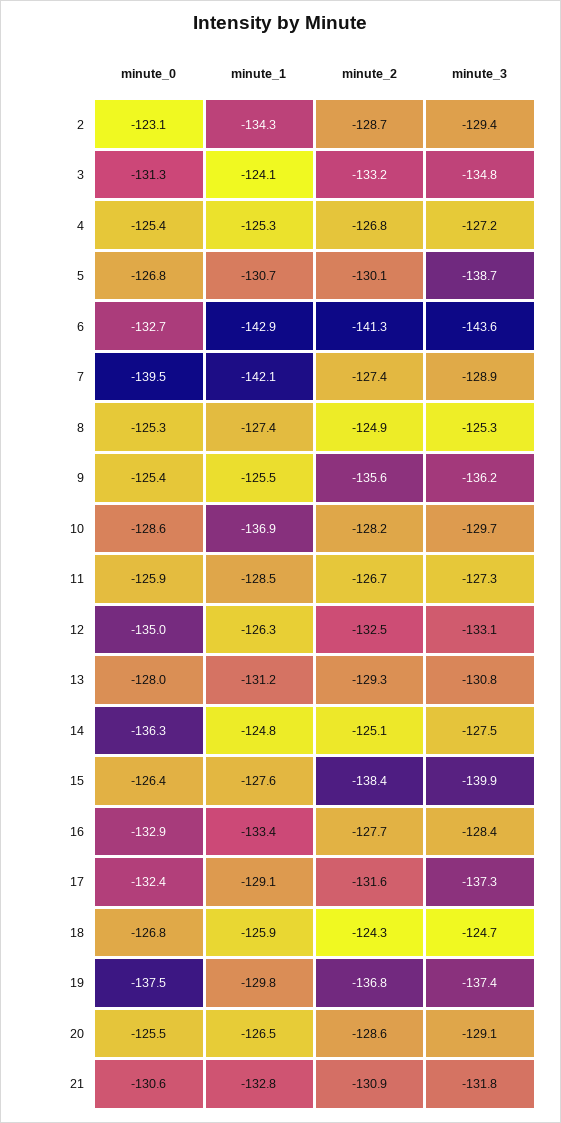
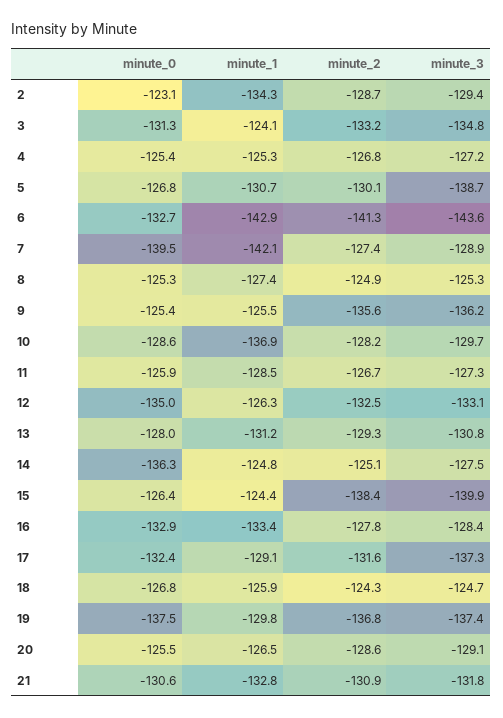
  {
    "minute_0": {
      "2": -123.1,
      "3": -131.3,
      "4": -125.4,
      "5": -126.8,
      "6": -132.7,
      "7": -139.5,
      "8": -125.3,
      "9": -125.4,
      "10": -128.6,
      "11": -125.9,
      "12": -135,
      "13": -128,
      "14": -136.3,
      "15": -126.4,
      "16": -132.9,
      "17": -132.4,
      "18": -126.8,
      "19": -137.5,
      "20": -125.5,
      "21": -130.6
    },
    "minute_1": {
      "2": -134.3,
      "3": -124.1,
      "4": -125.3,
      "5": -130.7,
      "6": -142.9,
      "7": -142.1,
      "8": -127.4,
      "9": -125.5,
      "10": -136.9,
      "11": -128.5,
      "12": -126.3,
      "13": -131.2,
      "14": -124.8,
-     "15": -127.6,
+     "15": -124.4,
      "16": -133.4,
      "17": -129.1,
      "18": -125.9,
      "19": -129.8,
      "20": -126.5,
      "21": -132.8
    },
    "minute_2": {
      "2": -128.7,
      "3": -133.2,
      "4": -126.8,
      "5": -130.1,
      "6": -141.3,
      "7": -127.4,
      "8": -124.9,
      "9": -135.6,
      "10": -128.2,
      "11": -126.7,
      "12": -132.5,
      "13": -129.3,
      "14": -125.1,
      "15": -138.4,
-     "16": -127.7,
+     "16": -127.8,
      "17": -131.6,
      "18": -124.3,
      "19": -136.8,
      "20": -128.6,
      "21": -130.9
    },
    "minute_3": {
      "2": -129.4,
      "3": -134.8,
      "4": -127.2,
      "5": -138.7,
      "6": -143.6,
      "7": -128.9,
      "8": -125.3,
      "9": -136.2,
      "10": -129.7,
      "11": -127.3,
      "12": -133.1,
      "13": -130.8,
      "14": -127.5,
      "15": -139.9,
      "16": -128.4,
      "17": -137.3,
      "18": -124.7,
      "19": -137.4,
      "20": -129.1,
      "21": -131.8
    }
  }

